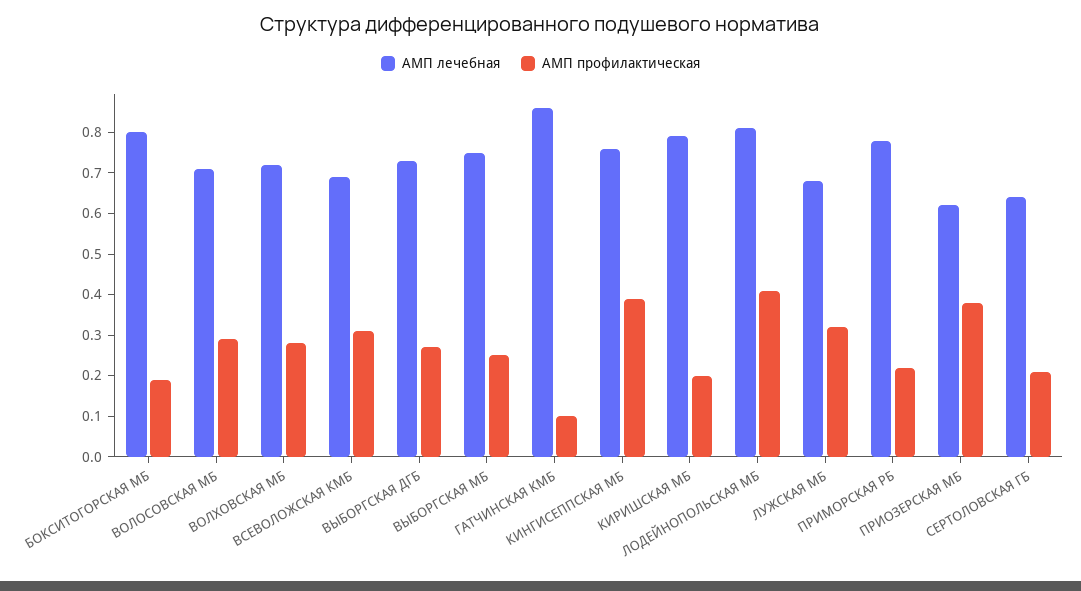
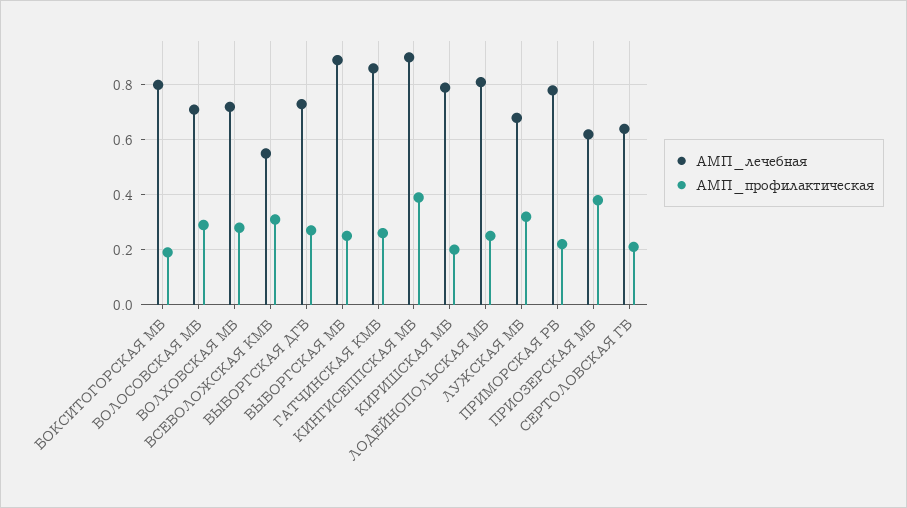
  {
    "АМП лечебная": {
      "БОКСИТОГОРСКАЯ МБ": 0.8,
      "ВОЛОСОВСКАЯ МБ": 0.7,
      "ВОЛХОВСКАЯ МБ": 0.7,
-     "ВСЕВОЛОЖСКАЯ КМБ": 0.7,
+     "ВСЕВОЛОЖСКАЯ КМБ": 0.55,
      "ВЫБОРГСКАЯ ДГБ": 0.75,
-     "ВЫБОРГСКАЯ МБ": 0.75,
+     "ВЫБОРГСКАЯ МБ": 0.9,
      "ГАТЧИНСКАЯ КМБ": 0.85,
-     "КИНГИСЕППСКАЯ МБ": 0.75,
+     "КИНГИСЕППСКАЯ МБ": 0.9,
      "КИРИШСКАЯ МБ": 0.8,
      "ЛОДЕЙНОПОЛЬСКАЯ МБ": 0.8,
      "ЛУЖСКАЯ МБ": 0.7,
      "ПРИМОРСКАЯ РБ": 0.8,
      "ПРИОЗЕРСКАЯ МБ": 0.6,
      "СЕРТОЛОВСКАЯ ГБ": 0.65
    },
    "АМП профилактическая": {
      "БОКСИТОГОРСКАЯ МБ": 0.2,
      "ВОЛОСОВСКАЯ МБ": 0.3,
      "ВОЛХОВСКАЯ МБ": 0.3,
      "ВСЕВОЛОЖСКАЯ КМБ": 0.3,
      "ВЫБОРГСКАЯ ДГБ": 0.25,
      "ВЫБОРГСКАЯ МБ": 0.25,
-     "ГАТЧИНСКАЯ КМБ": 0.1,
+     "ГАТЧИНСКАЯ КМБ": 0.25,
      "КИНГИСЕППСКАЯ МБ": 0.4,
      "КИРИШСКАЯ МБ": 0.2,
-     "ЛОДЕЙНОПОЛЬСКАЯ МБ": 0.4,
+     "ЛОДЕЙНОПОЛЬСКАЯ МБ": 0.25,
      "ЛУЖСКАЯ МБ": 0.3,
      "ПРИМОРСКАЯ РБ": 0.2,
      "ПРИОЗЕРСКАЯ МБ": 0.4,
      "СЕРТОЛОВСКАЯ ГБ": 0.2
    }
  }

